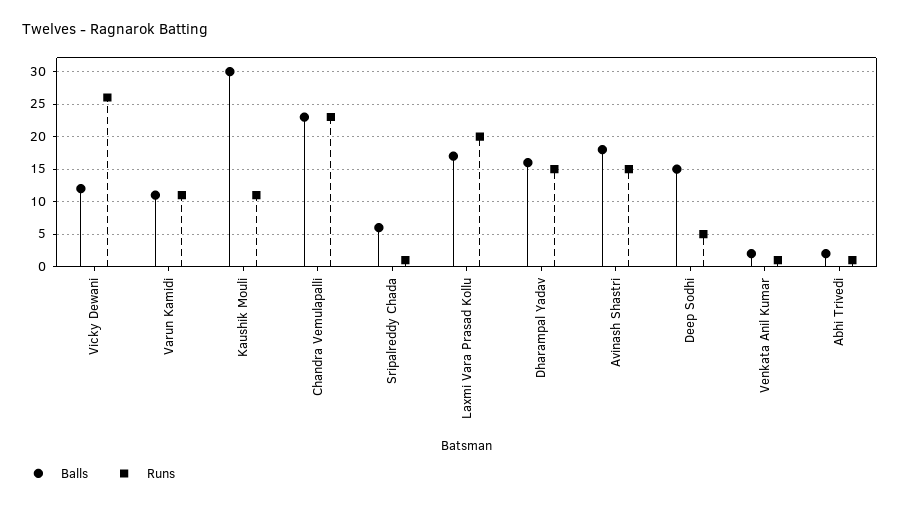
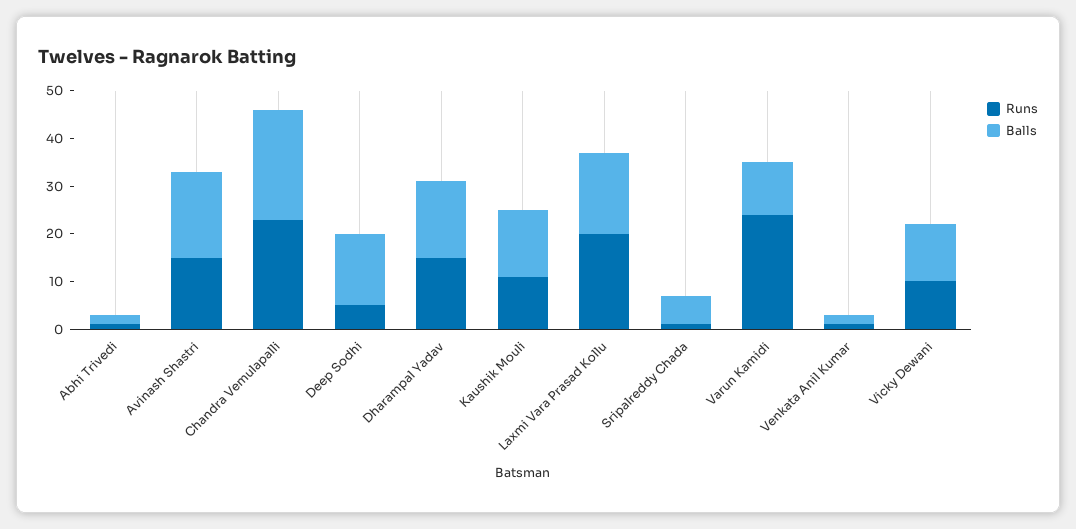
  {
    "Balls": {
      "Vicky Dewani": 12,
      "Varun Kamidi": 11,
-     "Kaushik Mouli": 30,
+     "Kaushik Mouli": 15,
      "Chandra Vemulapalli": 23,
      "Sripalreddy Chada": 6,
      "Laxmi Vara Prasad Kollu": 17,
      "Dharampal Yadav": 16,
      "Avinash Shastri": 18,
      "Deep Sodhi": 15,
      "Venkata Anil Kumar": 2,
      "Abhi Trivedi": 2
    },
    "Runs": {
-     "Vicky Dewani": 26,
+     "Vicky Dewani": 10,
-     "Varun Kamidi": 11,
+     "Varun Kamidi": 25,
      "Kaushik Mouli": 11,
      "Chandra Vemulapalli": 23,
      "Sripalreddy Chada": 1,
      "Laxmi Vara Prasad Kollu": 20,
      "Dharampal Yadav": 15,
      "Avinash Shastri": 15,
      "Deep Sodhi": 5,
      "Venkata Anil Kumar": 1,
      "Abhi Trivedi": 1
    }
  }

